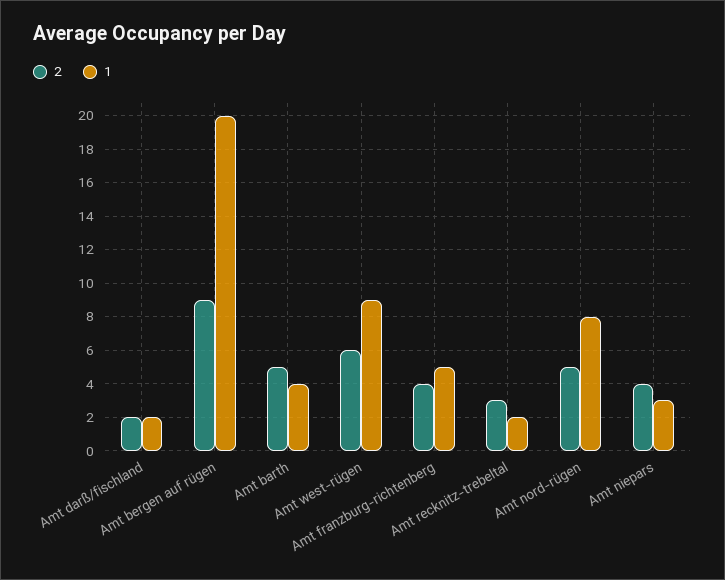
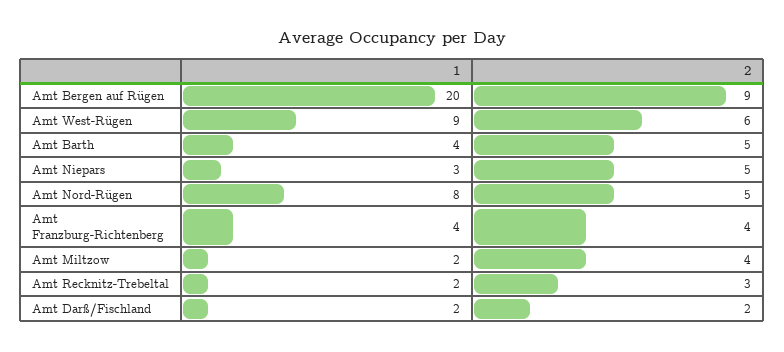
  {
    "2": {
      "Amt darß/fischland": 2,
      "Amt bergen auf rügen": 9,
      "Amt barth": 5,
      "Amt west-rügen": 6,
      "Amt franzburg-richtenberg": 4,
      "Amt recknitz-trebeltal": 3,
      "Amt nord-rügen": 5,
-     "Amt niepars": 4
+     "Amt niepars": 5,
+     "Amt Miltzow": 4
    },
    "1": {
      "Amt darß/fischland": 2,
      "Amt bergen auf rügen": 20,
      "Amt barth": 4,
      "Amt west-rügen": 9,
-     "Amt franzburg-richtenberg": 5,
+     "Amt franzburg-richtenberg": 4,
      "Amt recknitz-trebeltal": 2,
      "Amt nord-rügen": 8,
-     "Amt niepars": 3
+     "Amt niepars": 3,
+     "Amt Miltzow": 2
    }
  }

